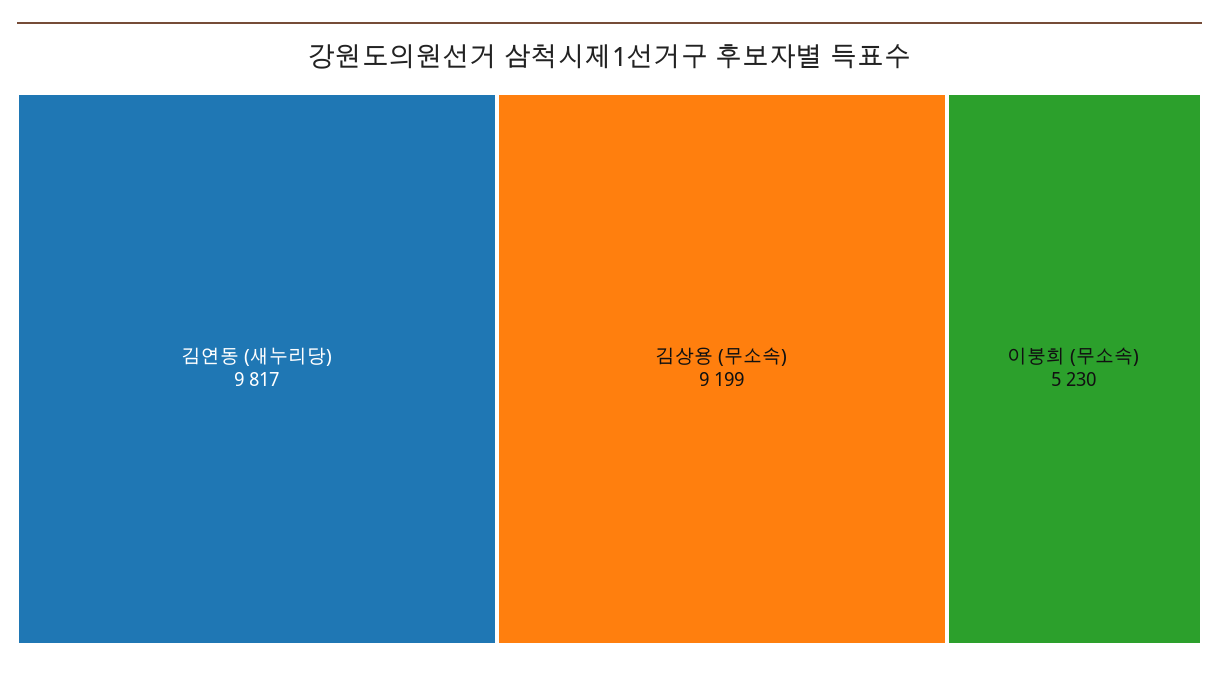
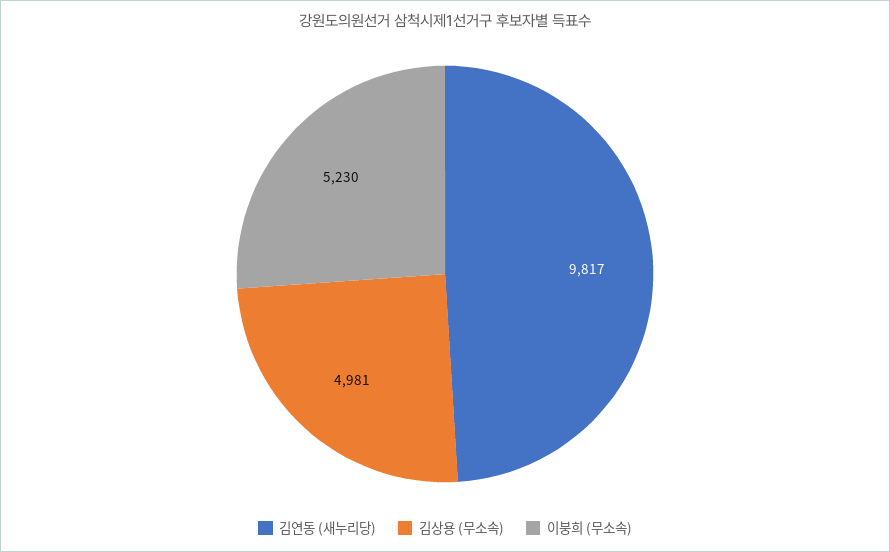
  {
    "김연동 (새누리당)": 9817,
-   "김상용 (무소속)": 9199,
+   "김상용 (무소속)": 4981,
    "이붕희 (무소속)": 5230
  }

